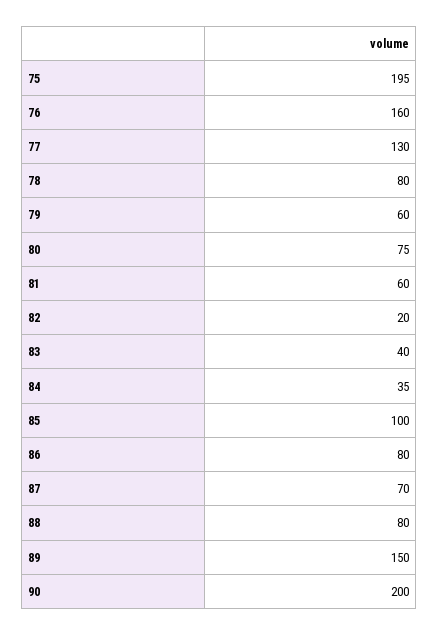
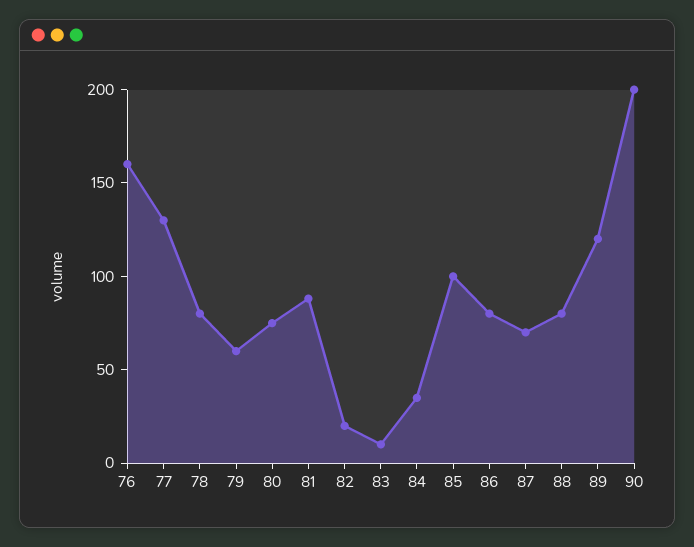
  {
-   "75": 195,
    "76": 160,
    "77": 130,
    "78": 80,
    "79": 60,
    "80": 75,
-   "81": 60,
+   "81": 90,
    "82": 20,
-   "83": 40,
+   "83": 10,
    "84": 35,
    "85": 100,
    "86": 80,
    "87": 70,
    "88": 80,
-   "89": 150,
+   "89": 120,
    "90": 200
  }

